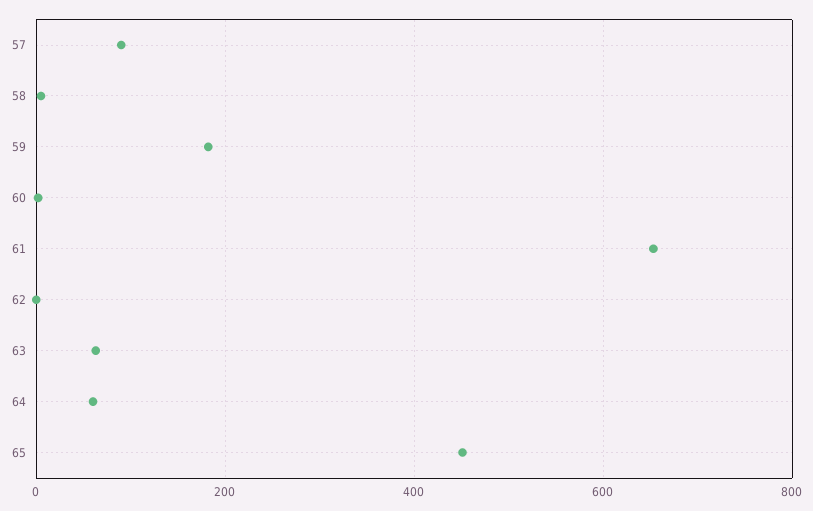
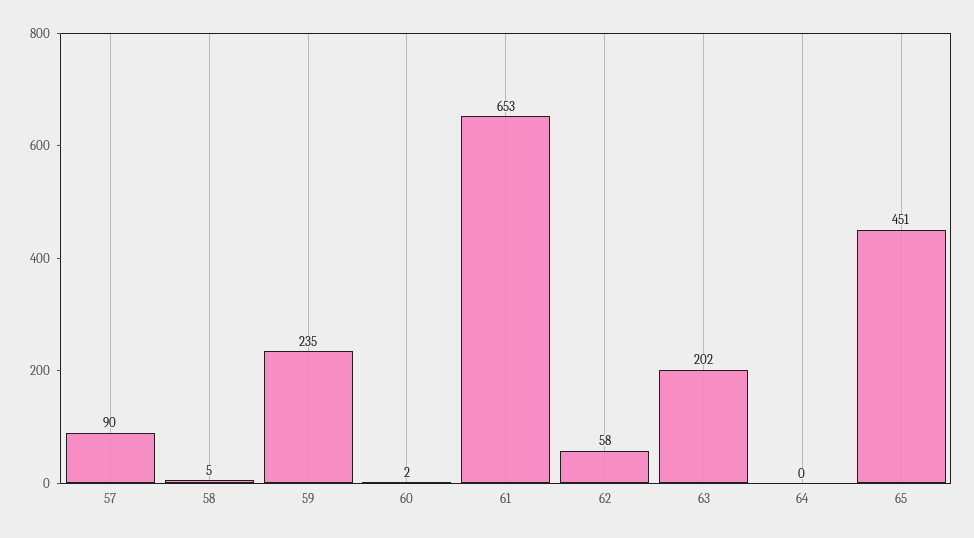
  {
    "57": 90,
    "58": 5,
-   "59": 180,
+   "59": 235,
    "60": 2,
    "61": 653,
-   "62": 0,
+   "62": 58,
-   "63": 60,
+   "63": 202,
-   "64": 60,
+   "64": 0,
    "65": 451
  }

